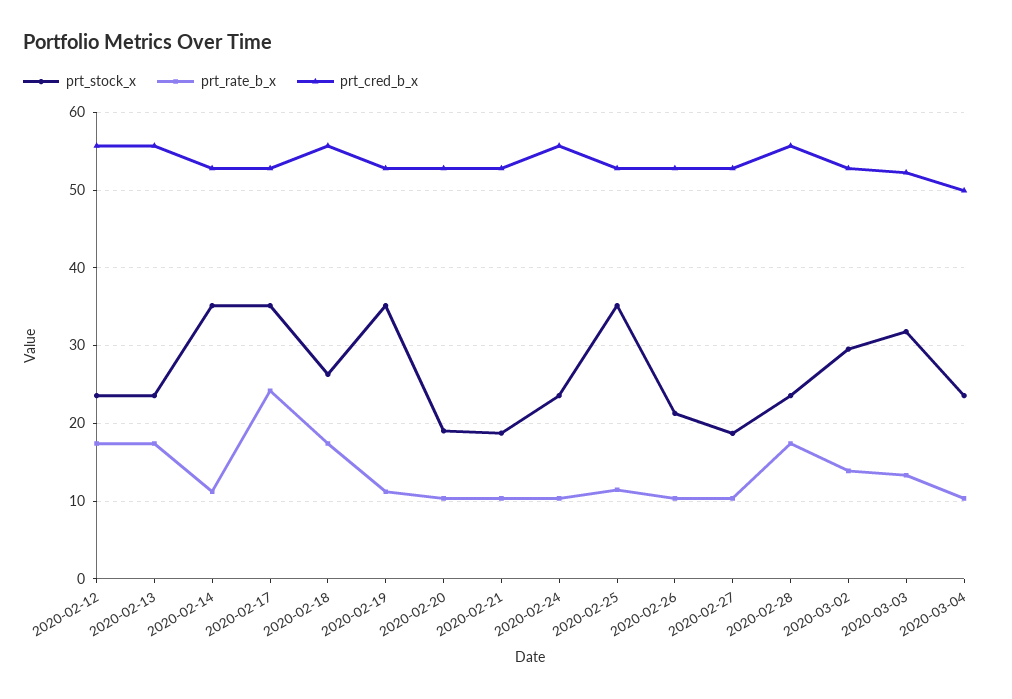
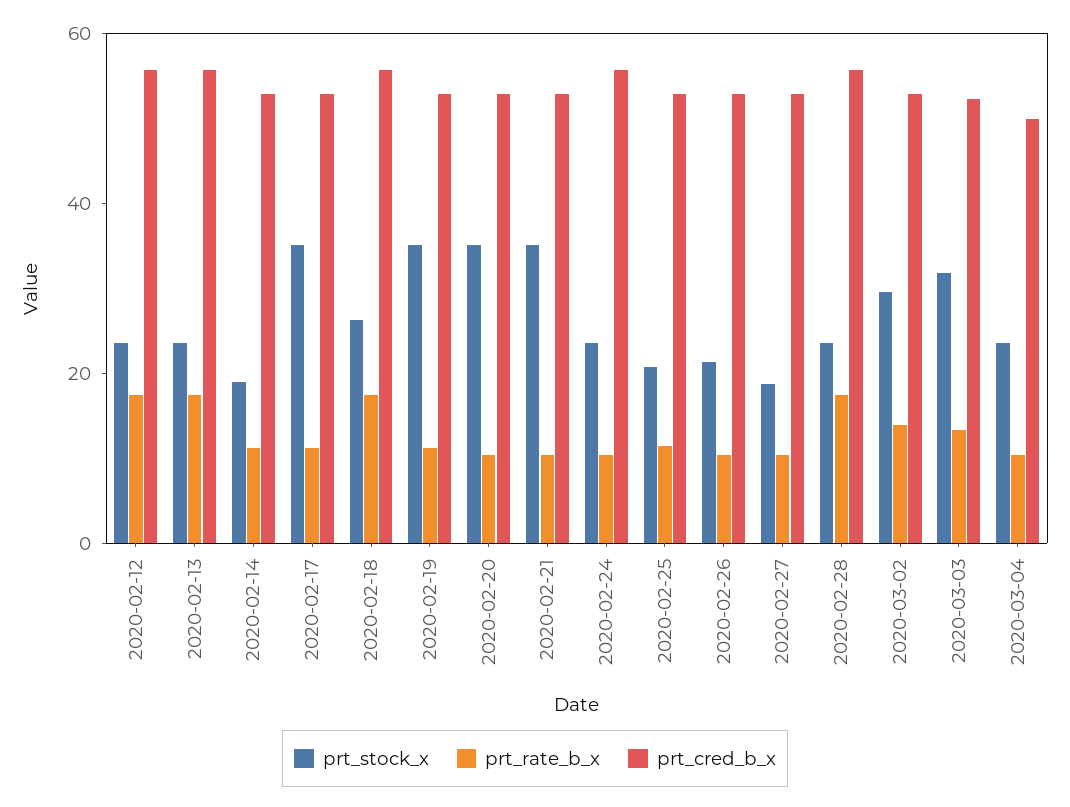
  {
    "prt_stock_x": {
      "2020-02-12": 24,
      "2020-02-13": 24,
-     "2020-02-14": 35,
+     "2020-02-14": 20,
      "2020-02-17": 35,
      "2020-02-18": 26,
      "2020-02-19": 35,
-     "2020-02-20": 19,
+     "2020-02-20": 35,
-     "2020-02-21": 19,
+     "2020-02-21": 35,
      "2020-02-24": 24,
-     "2020-02-25": 35,
+     "2020-02-25": 20,
      "2020-02-26": 21,
      "2020-02-27": 19,
      "2020-02-28": 24,
      "2020-03-02": 30,
      "2020-03-03": 32,
      "2020-03-04": 24
    },
    "prt_rate_b_x": {
      "2020-02-12": 17,
      "2020-02-13": 17,
      "2020-02-14": 11,
-     "2020-02-17": 24,
+     "2020-02-17": 10,
      "2020-02-18": 17,
      "2020-02-19": 11,
      "2020-02-20": 10,
      "2020-02-21": 10,
      "2020-02-24": 10,
      "2020-02-25": 11,
      "2020-02-26": 10,
      "2020-02-27": 10,
      "2020-02-28": 17,
      "2020-03-02": 14,
      "2020-03-03": 13,
      "2020-03-04": 10
    },
    "prt_cred_b_x": {
      "2020-02-12": 56,
      "2020-02-13": 56,
      "2020-02-14": 53,
      "2020-02-17": 53,
      "2020-02-18": 56,
      "2020-02-19": 53,
      "2020-02-20": 53,
      "2020-02-21": 53,
      "2020-02-24": 56,
      "2020-02-25": 53,
      "2020-02-26": 53,
      "2020-02-27": 53,
      "2020-02-28": 56,
      "2020-03-02": 53,
      "2020-03-03": 52,
      "2020-03-04": 50
    }
  }

